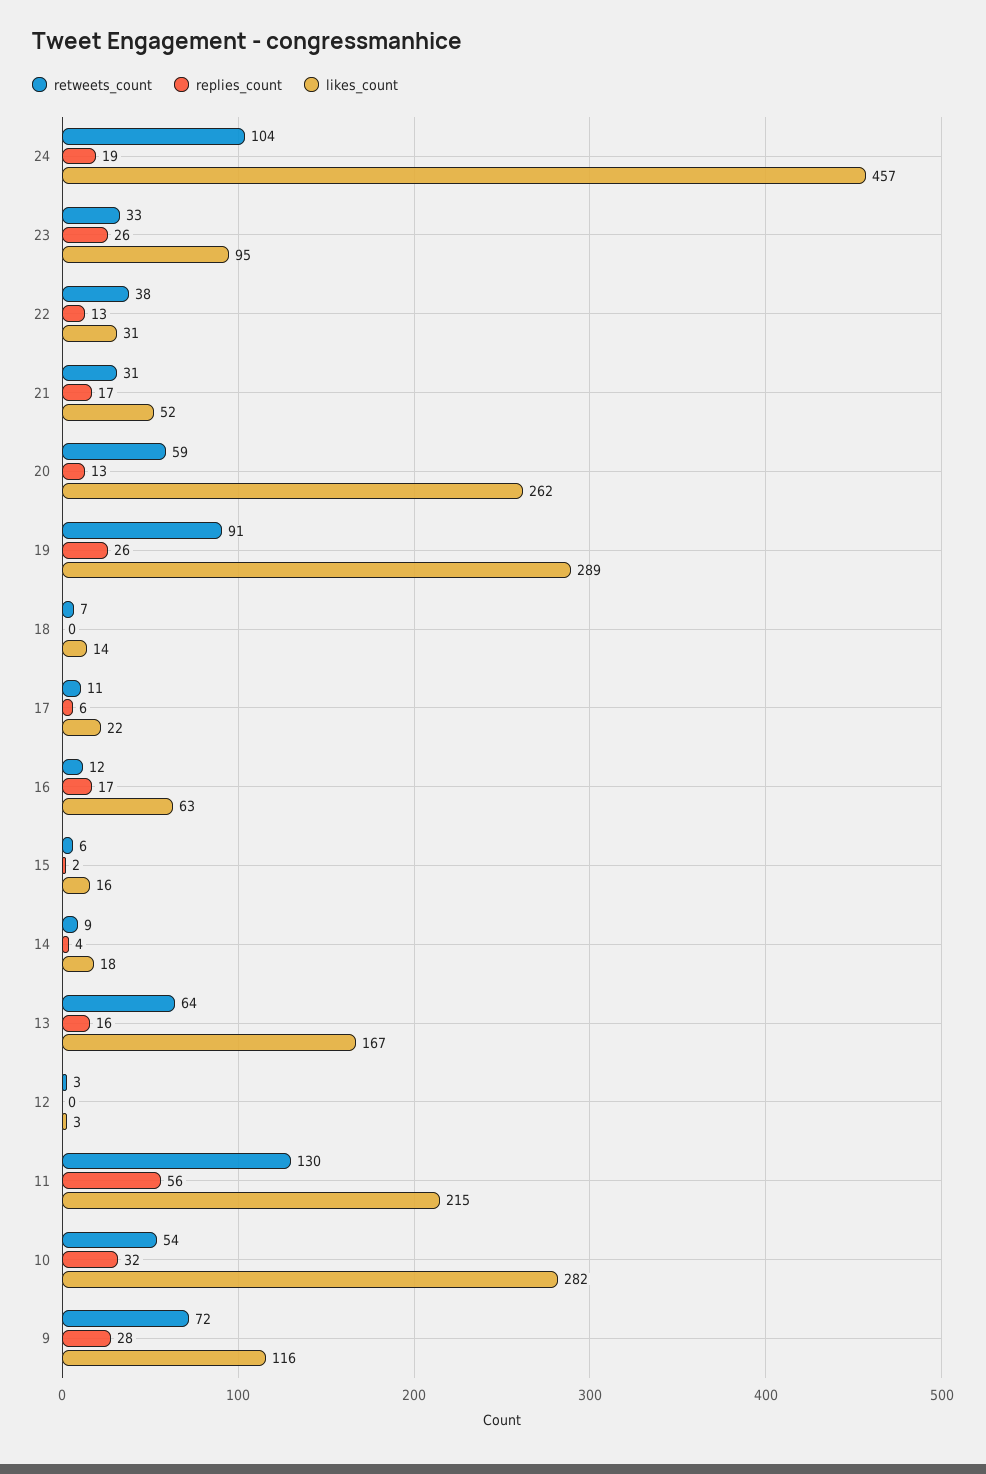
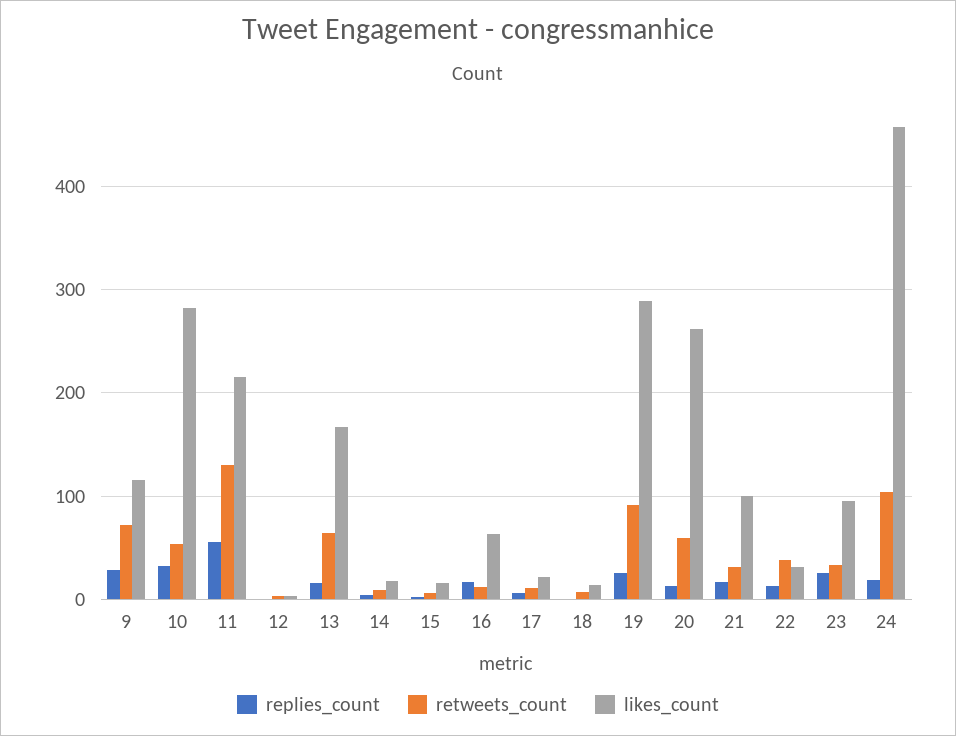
  {
    "retweets_count": {
      "24": 104,
      "23": 33,
      "22": 38,
      "21": 31,
      "20": 59,
      "19": 91,
      "18": 7,
      "17": 11,
      "16": 12,
      "15": 6,
      "14": 9,
      "13": 64,
      "12": 3,
      "11": 130,
      "10": 54,
      "9": 72
    },
    "replies_count": {
      "24": 19,
      "23": 26,
      "22": 13,
      "21": 17,
      "20": 13,
      "19": 26,
      "18": 0,
      "17": 6,
      "16": 17,
      "15": 2,
      "14": 4,
      "13": 16,
      "12": 0,
      "11": 56,
      "10": 32,
      "9": 28
    },
    "likes_count": {
      "24": 457,
      "23": 95,
      "22": 31,
-     "21": 52,
+     "21": 100,
      "20": 262,
      "19": 289,
      "18": 14,
      "17": 22,
      "16": 63,
      "15": 16,
      "14": 18,
      "13": 167,
      "12": 3,
      "11": 215,
      "10": 282,
      "9": 116
    }
  }

